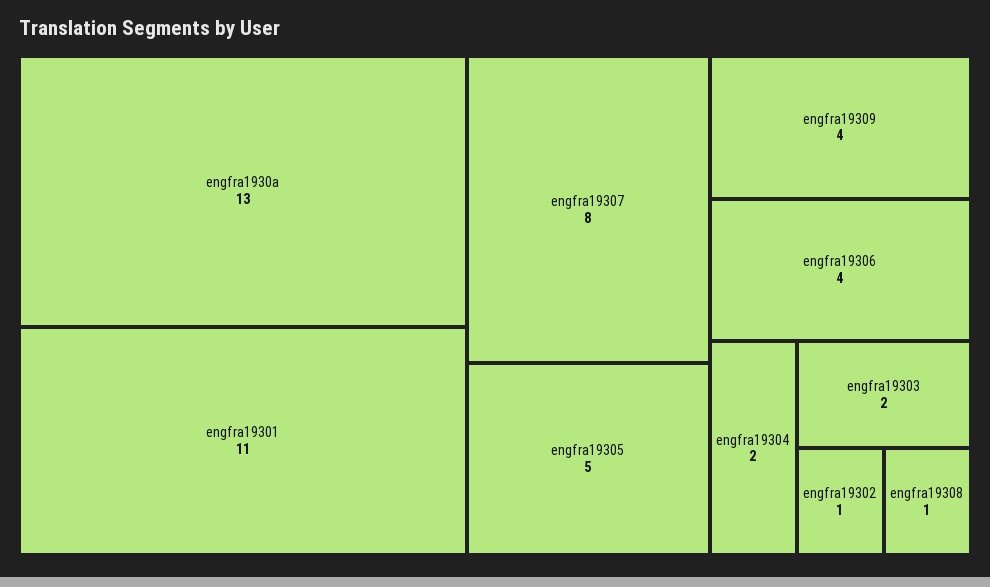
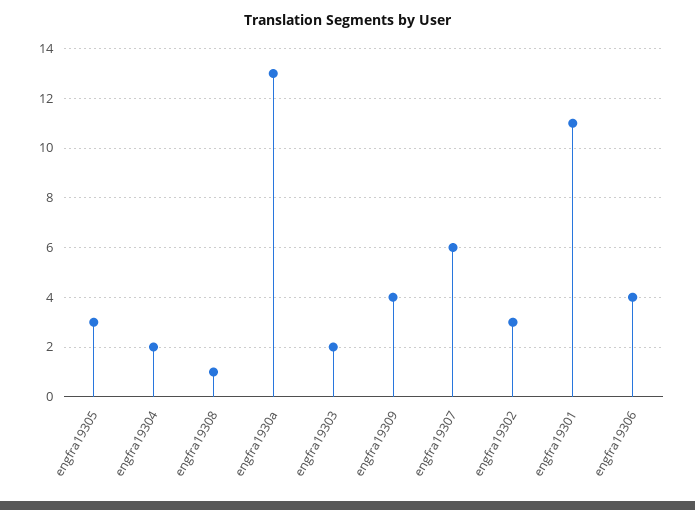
  {
    "engfra1930a": 13,
    "engfra19301": 11,
-   "engfra19307": 8,
+   "engfra19307": 6,
-   "engfra19305": 5,
+   "engfra19305": 3,
    "engfra19309": 4,
    "engfra19306": 4,
    "engfra19304": 2,
    "engfra19303": 2,
-   "engfra19302": 1,
+   "engfra19302": 3,
    "engfra19308": 1
  }

